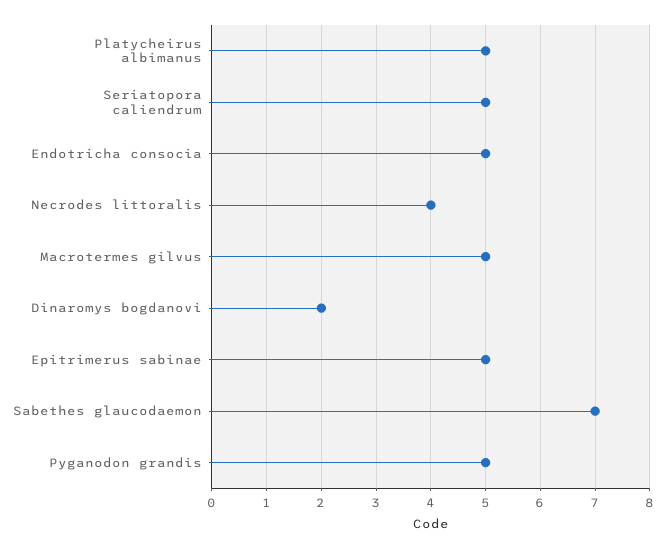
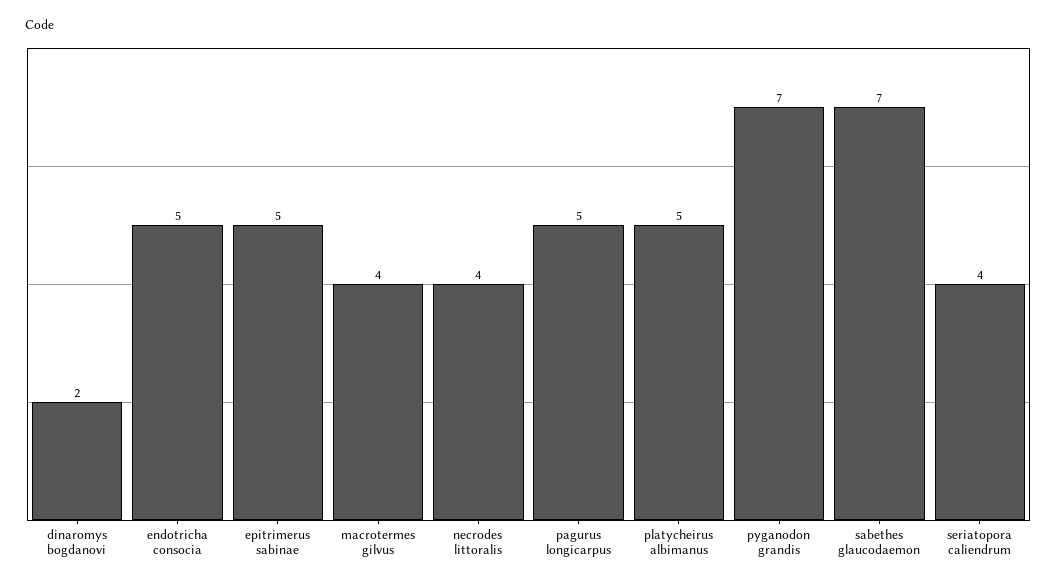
  {
    "Platycheirus albimanus": 5,
-   "Seriatopora caliendrum": 5,
+   "Seriatopora caliendrum": 4,
    "Endotricha consocia": 5,
    "Necrodes littoralis": 4,
-   "Macrotermes gilvus": 5,
+   "Macrotermes gilvus": 4,
    "Dinaromys bogdanovi": 2,
    "Epitrimerus sabinae": 5,
    "Sabethes glaucodaemon": 7,
-   "Pyganodon grandis": 5
+   "Pyganodon grandis": 7,
+   "pagurus longicarpus": 5
  }

